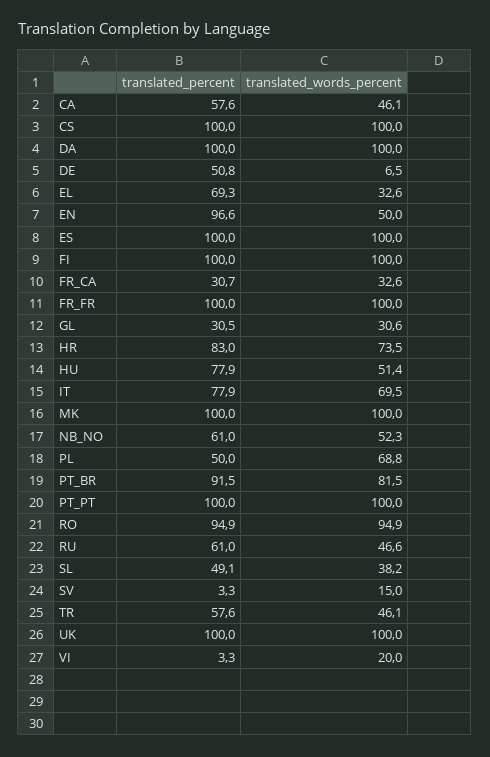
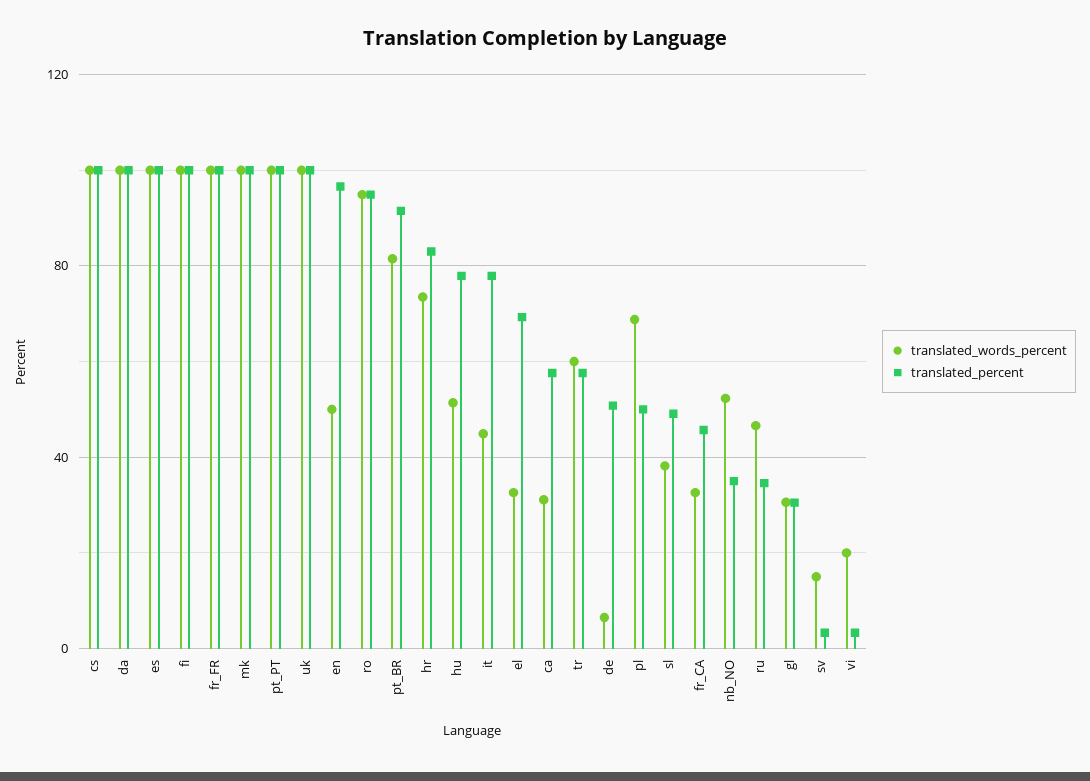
  {
    "translated_percent": {
      "CA": 57.6,
      "CS": 100,
      "DA": 100,
      "DE": 50.8,
      "EL": 69.3,
      "EN": 96.6,
      "ES": 100,
      "FI": 100,
-     "FR_CA": 30.7,
+     "FR_CA": 45,
      "FR_FR": 100,
      "GL": 30.5,
      "HR": 83,
      "HU": 77.9,
      "IT": 77.9,
      "MK": 100,
-     "NB_NO": 61,
+     "NB_NO": 35,
      "PL": 50,
      "PT_BR": 91.5,
      "PT_PT": 100,
      "RO": 94.9,
-     "RU": 61,
+     "RU": 35,
      "SL": 49.1,
      "SV": 3.3,
      "TR": 57.6,
      "UK": 100,
      "VI": 3.3
    },
    "translated_words_percent": {
-     "CA": 46.1,
+     "CA": 30,
      "CS": 100,
      "DA": 100,
      "DE": 6.5,
      "EL": 32.6,
      "EN": 50,
      "ES": 100,
      "FI": 100,
      "FR_CA": 32.6,
      "FR_FR": 100,
      "GL": 30.6,
      "HR": 73.5,
      "HU": 51.4,
-     "IT": 69.5,
+     "IT": 45,
      "MK": 100,
      "NB_NO": 52.3,
      "PL": 68.8,
      "PT_BR": 81.5,
      "PT_PT": 100,
      "RO": 94.9,
      "RU": 46.6,
      "SL": 38.2,
      "SV": 15,
-     "TR": 46.1,
+     "TR": 60,
      "UK": 100,
      "VI": 20
    }
  }

